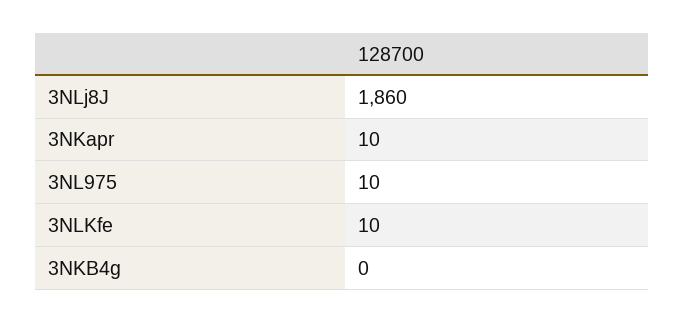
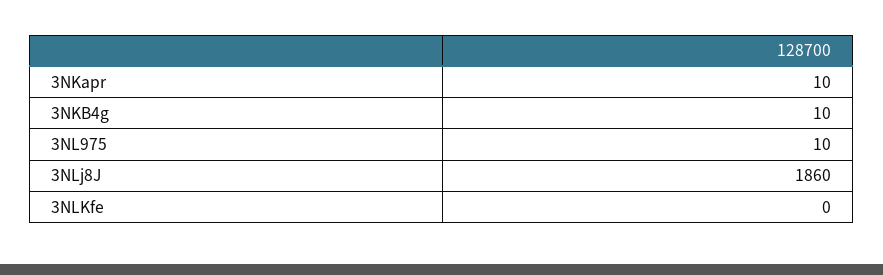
  {
    "3NLj8J": 1860,
    "3NKapr": 10,
    "3NL975": 10,
-   "3NLKfe": 10,
+   "3NLKfe": 0,
-   "3NKB4g": 0
+   "3NKB4g": 10
  }

